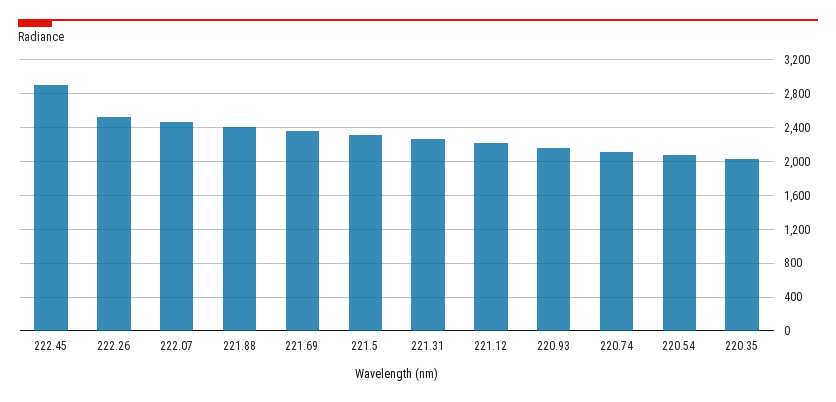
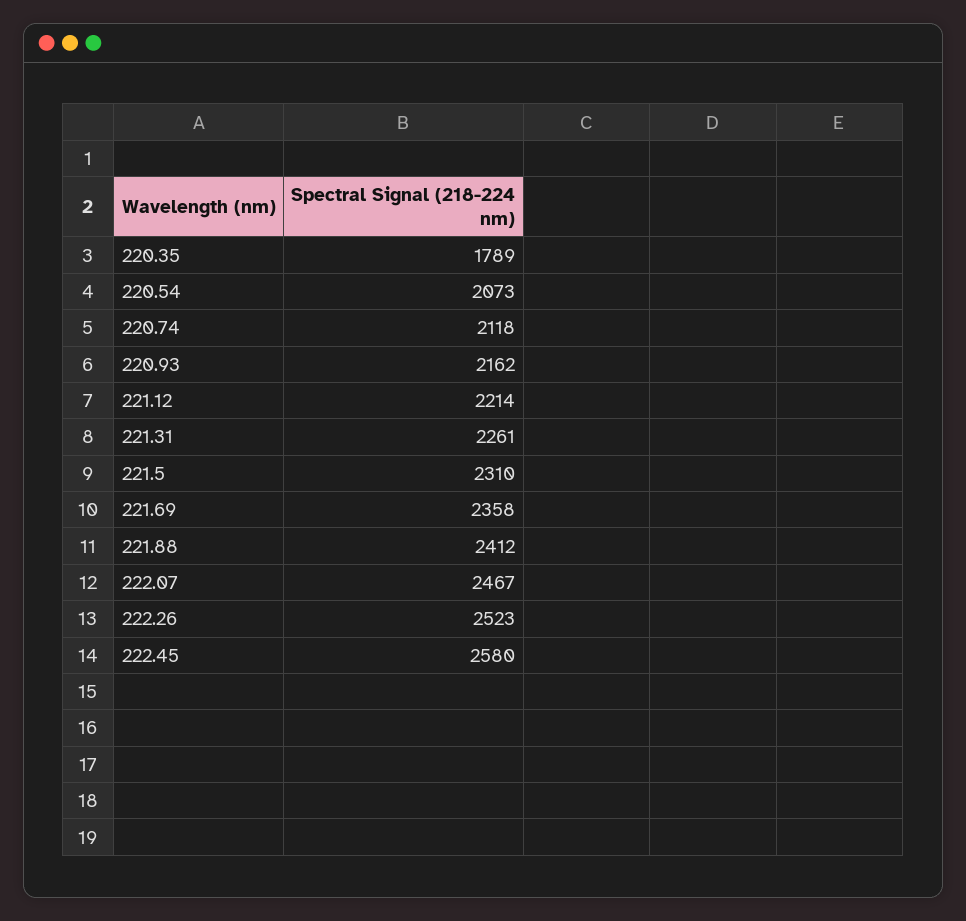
  {
-   "222.45": 2900,
+   "222.45": 2580,
    "222.26": 2523,
    "222.07": 2467,
    "221.88": 2412,
    "221.69": 2358,
    "221.5": 2310,
    "221.31": 2261,
    "221.12": 2214,
    "220.93": 2162,
    "220.74": 2118,
    "220.54": 2073,
-   "220.35": 2000
+   "220.35": 1789
  }

